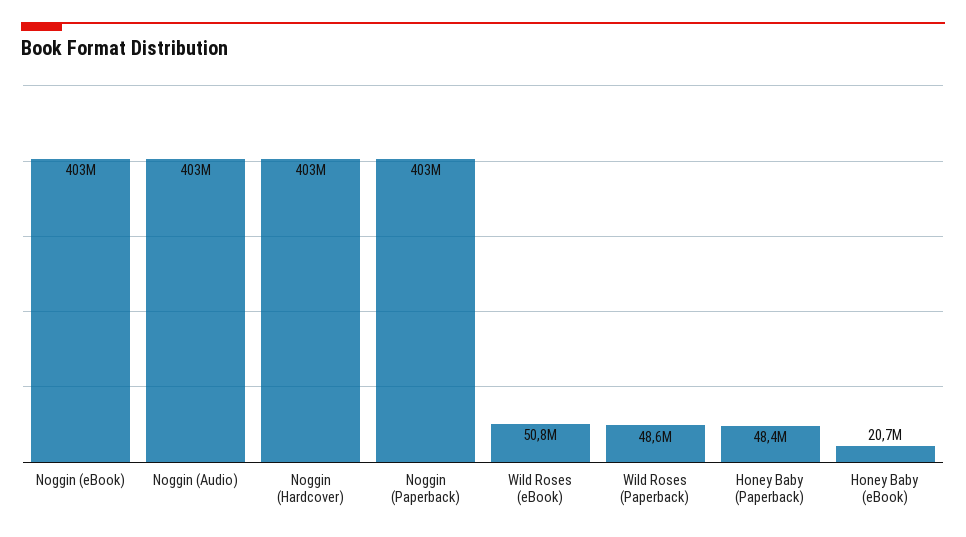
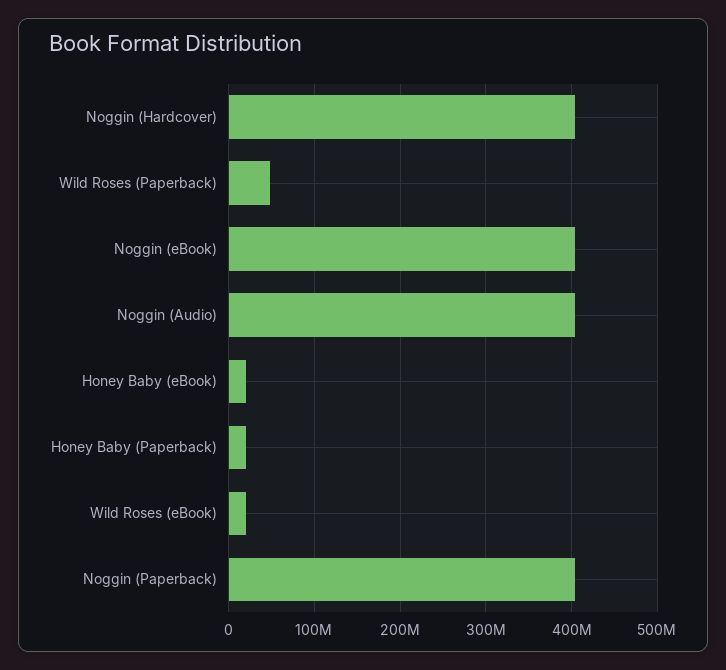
  {
    "Noggin (eBook)": 403000000,
    "Noggin (Audio)": 403000000,
    "Noggin (Hardcover)": 403000000,
    "Noggin (Paperback)": 403000000,
-   "Wild Roses (eBook)": 50800000,
+   "Wild Roses (eBook)": 20000000,
    "Wild Roses (Paperback)": 48600000,
-   "Honey Baby (Paperback)": 48400000,
+   "Honey Baby (Paperback)": 20000000,
    "Honey Baby (eBook)": 20700000
  }

